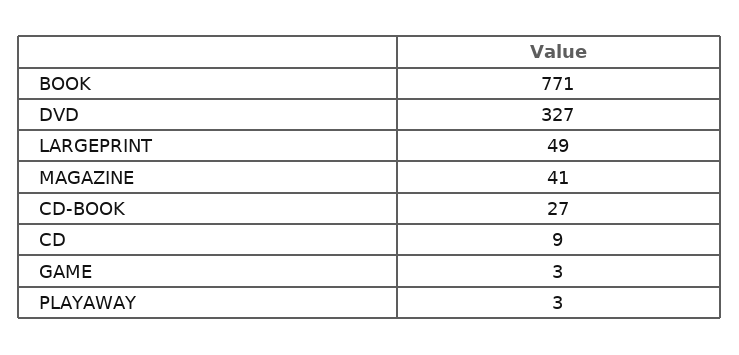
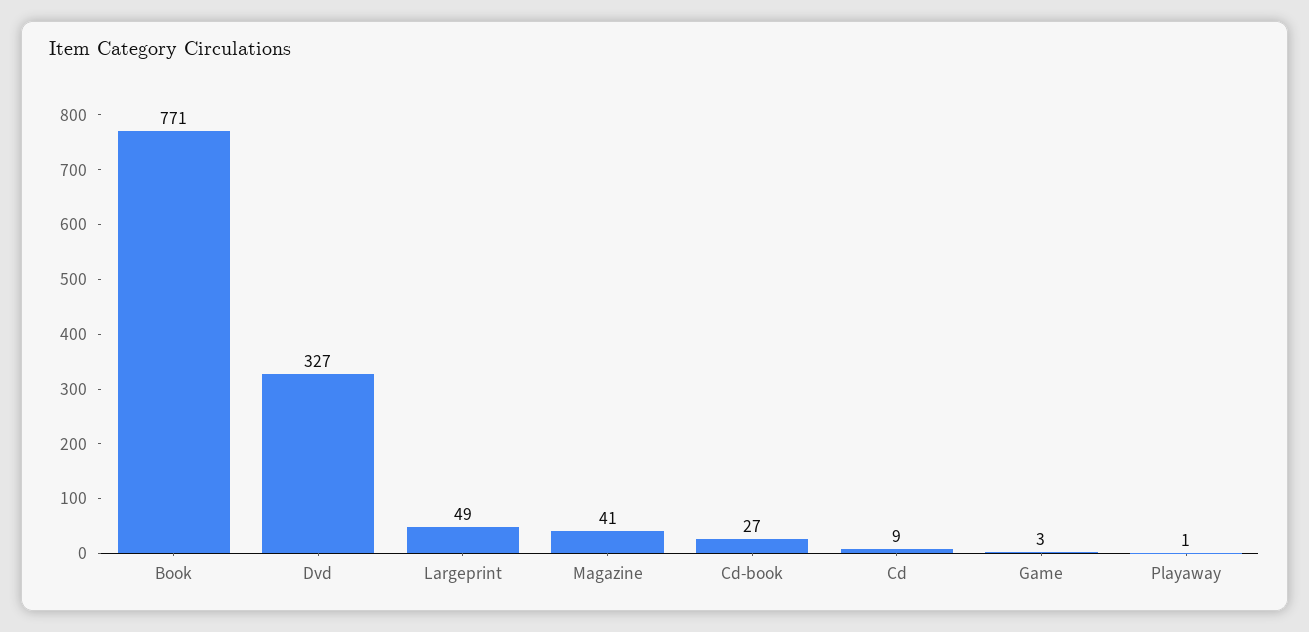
  {
    "BOOK": 771,
    "DVD": 327,
    "LARGEPRINT": 49,
    "MAGAZINE": 41,
    "CD-BOOK": 27,
    "CD": 9,
    "GAME": 3,
-   "PLAYAWAY": 3
+   "PLAYAWAY": 1
  }

